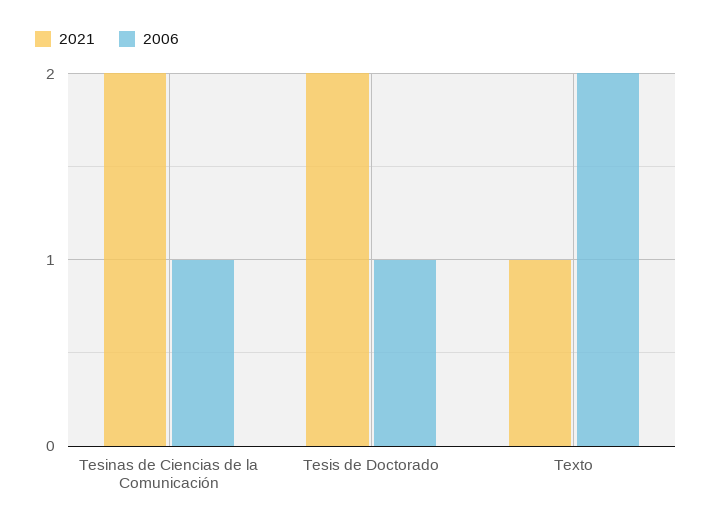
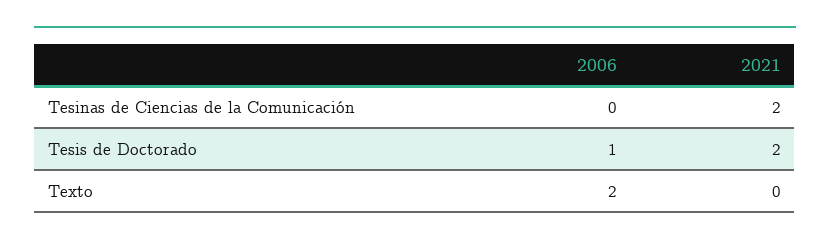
  {
    "2021": {
      "Tesinas de Ciencias de la Comunicación": 2,
      "Tesis de Doctorado": 2,
-     "Texto": 1
+     "Texto": 0
    },
    "2006": {
-     "Tesinas de Ciencias de la Comunicación": 1,
+     "Tesinas de Ciencias de la Comunicación": 0,
      "Tesis de Doctorado": 1,
      "Texto": 2
    }
  }

